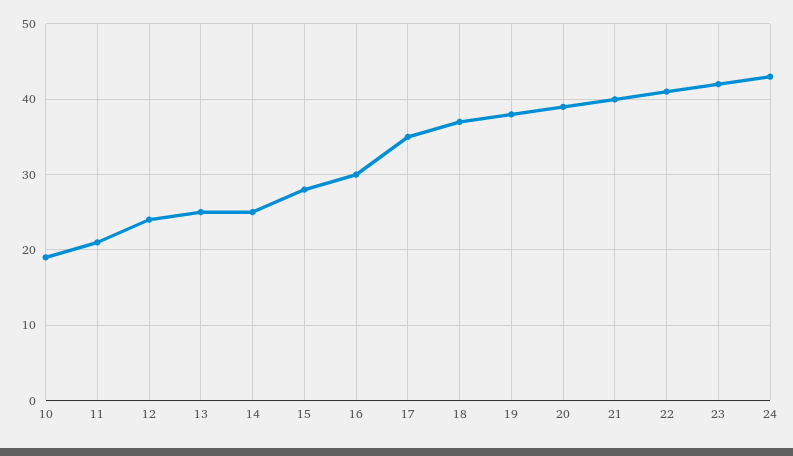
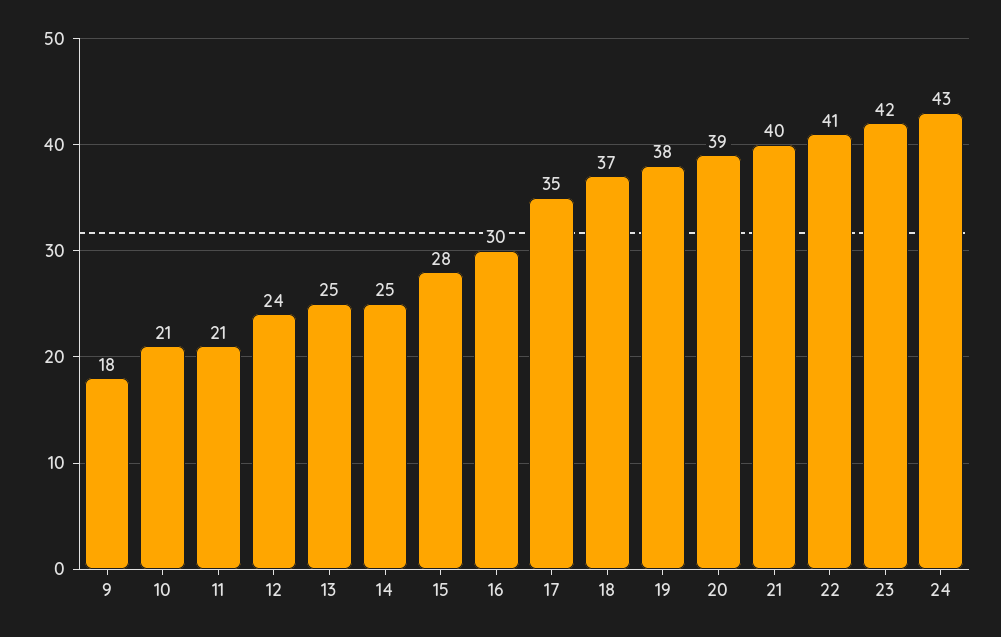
  {
-   "10": 19,
+   "10": 21,
    "11": 21,
    "12": 24,
    "13": 25,
    "14": 25,
    "15": 28,
    "16": 30,
    "17": 35,
    "18": 37,
    "19": 38,
    "20": 39,
    "21": 40,
    "22": 41,
    "23": 42,
-   "24": 43
+   "24": 43,
+   "9": 18
  }

